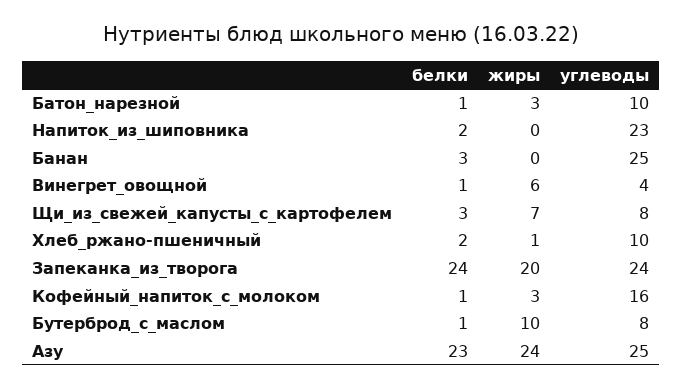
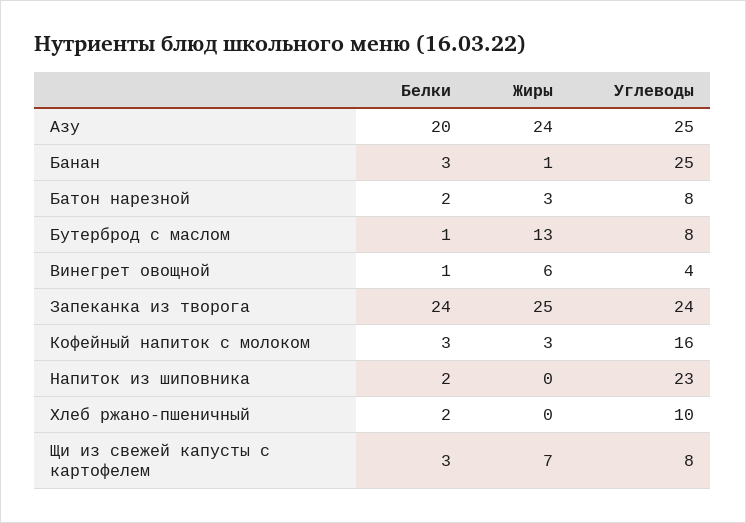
  {
    "белки": {
-     "Батон_нарезной": 1,
+     "Батон_нарезной": 2,
      "Напиток_из_шиповника": 2,
      "Банан": 3,
      "Винегрет_овощной": 1,
      "Щи_из_свежей_капусты_с_картофелем": 3,
      "Хлеб_ржано-пшеничный": 2,
      "Запеканка_из_творога": 24,
-     "Кофейный_напиток_с_молоком": 1,
+     "Кофейный_напиток_с_молоком": 3,
      "Бутерброд_с_маслом": 1,
-     "Азу": 23
+     "Азу": 20
    },
    "жиры": {
      "Батон_нарезной": 3,
      "Напиток_из_шиповника": 0,
-     "Банан": 0,
+     "Банан": 1,
      "Винегрет_овощной": 6,
      "Щи_из_свежей_капусты_с_картофелем": 7,
-     "Хлеб_ржано-пшеничный": 1,
+     "Хлеб_ржано-пшеничный": 0,
-     "Запеканка_из_творога": 20,
+     "Запеканка_из_творога": 25,
      "Кофейный_напиток_с_молоком": 3,
-     "Бутерброд_с_маслом": 10,
+     "Бутерброд_с_маслом": 13,
      "Азу": 24
    },
    "углеводы": {
-     "Батон_нарезной": 10,
+     "Батон_нарезной": 8,
      "Напиток_из_шиповника": 23,
      "Банан": 25,
      "Винегрет_овощной": 4,
      "Щи_из_свежей_капусты_с_картофелем": 8,
      "Хлеб_ржано-пшеничный": 10,
      "Запеканка_из_творога": 24,
      "Кофейный_напиток_с_молоком": 16,
      "Бутерброд_с_маслом": 8,
      "Азу": 25
    }
  }

